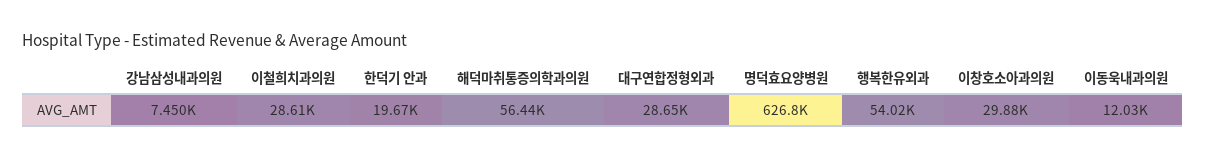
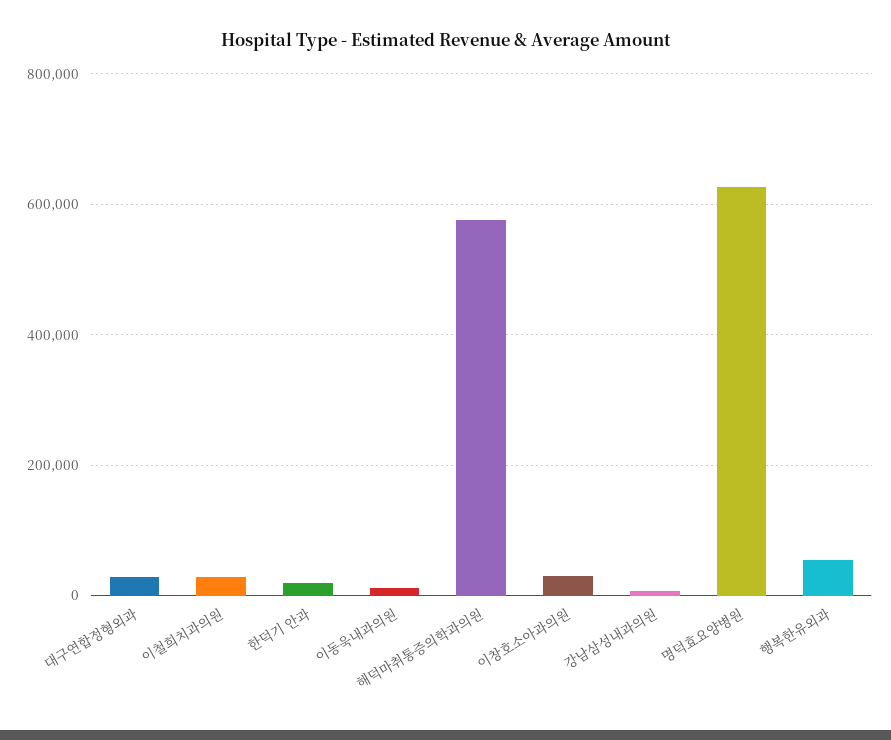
  {
    "강남삼성내과의원": 7450,
    "이철희치과의원": 28610,
    "한덕기 안과": 19670,
-   "해덕마취통증의학과의원": 56440,
+   "해덕마취통증의학과의원": 580000,
    "대구연합정형외과": 28650,
    "명덕효요양병원": 626800,
    "행복한유외과": 54020,
    "이창호소아과의원": 29880,
    "이동욱내과의원": 12030
  }

